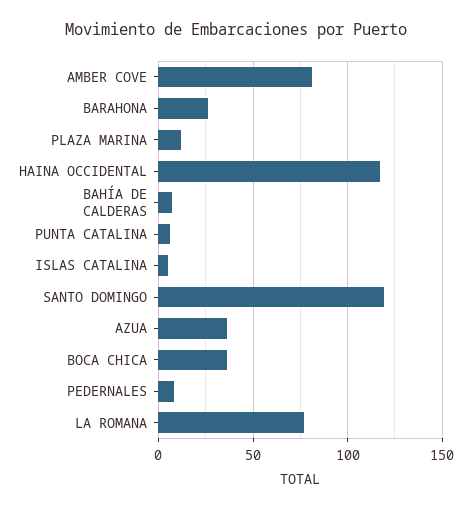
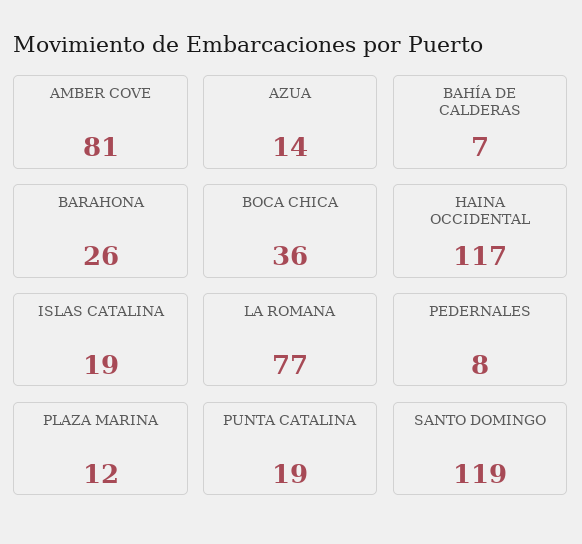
  {
    "AMBER COVE": 81,
    "BARAHONA": 26,
    "PLAZA MARINA": 12,
    "HAINA OCCIDENTAL": 117,
    "BAHÍA DE CALDERAS": 7,
-   "PUNTA CATALINA": 5,
+   "PUNTA CATALINA": 19,
-   "ISLAS CATALINA": 5,
+   "ISLAS CATALINA": 19,
    "SANTO DOMINGO": 119,
-   "AZUA": 35,
+   "AZUA": 14,
    "BOCA CHICA": 36,
    "PEDERNALES": 8,
    "LA ROMANA": 77
  }

